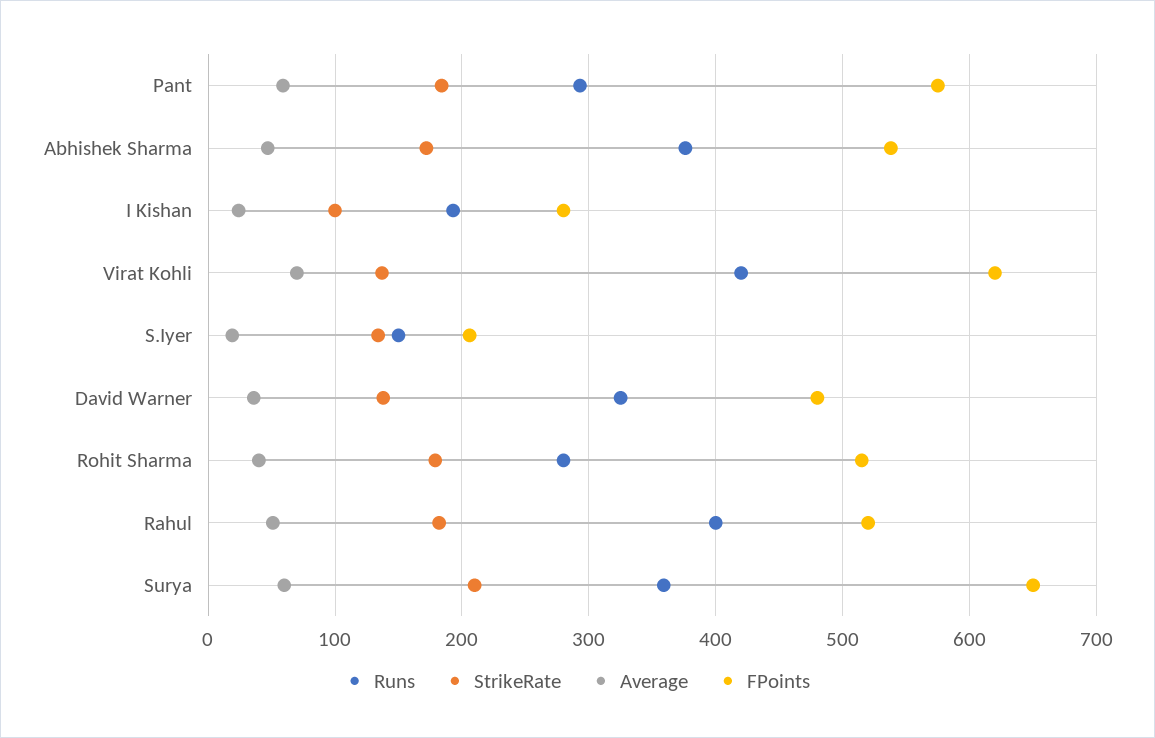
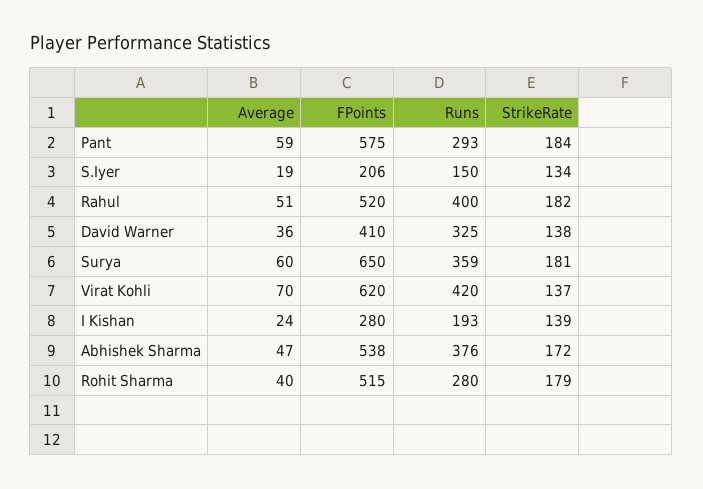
  {
    "Runs": {
      "Pant": 293,
      "Abhishek Sharma": 376,
      "I Kishan": 193,
      "Virat Kohli": 420,
      "S.Iyer": 150,
      "David Warner": 325,
      "Rohit Sharma": 280,
      "Rahul": 400,
      "Surya": 359
    },
    "StrikeRate": {
      "Pant": 184,
      "Abhishek Sharma": 172,
-     "I Kishan": 100,
+     "I Kishan": 139,
      "Virat Kohli": 137,
      "S.Iyer": 134,
      "David Warner": 138,
      "Rohit Sharma": 179,
      "Rahul": 182,
-     "Surya": 210
+     "Surya": 181
    },
    "Average": {
      "Pant": 59,
      "Abhishek Sharma": 47,
      "I Kishan": 24,
      "Virat Kohli": 70,
      "S.Iyer": 19,
      "David Warner": 36,
      "Rohit Sharma": 40,
      "Rahul": 51,
      "Surya": 60
    },
    "FPoints": {
      "Pant": 575,
      "Abhishek Sharma": 538,
      "I Kishan": 280,
      "Virat Kohli": 620,
      "S.Iyer": 206,
-     "David Warner": 480,
+     "David Warner": 410,
      "Rohit Sharma": 515,
      "Rahul": 520,
      "Surya": 650
    }
  }

